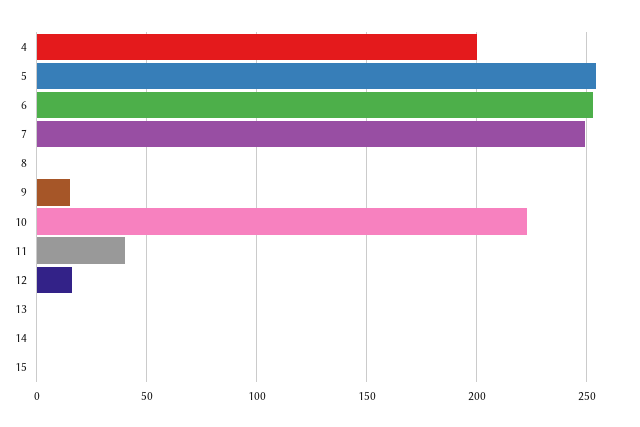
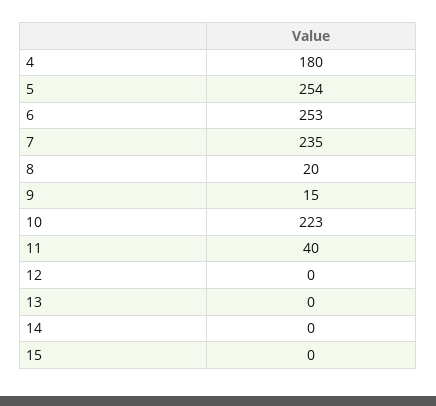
  {
-   "4": 200,
+   "4": 180,
    "5": 254,
    "6": 253,
-   "7": 250,
+   "7": 235,
-   "8": 0,
+   "8": 20,
    "9": 15,
    "10": 223,
    "11": 40,
-   "12": 15,
+   "12": 0,
    "13": 0,
    "14": 0,
    "15": 0
  }

